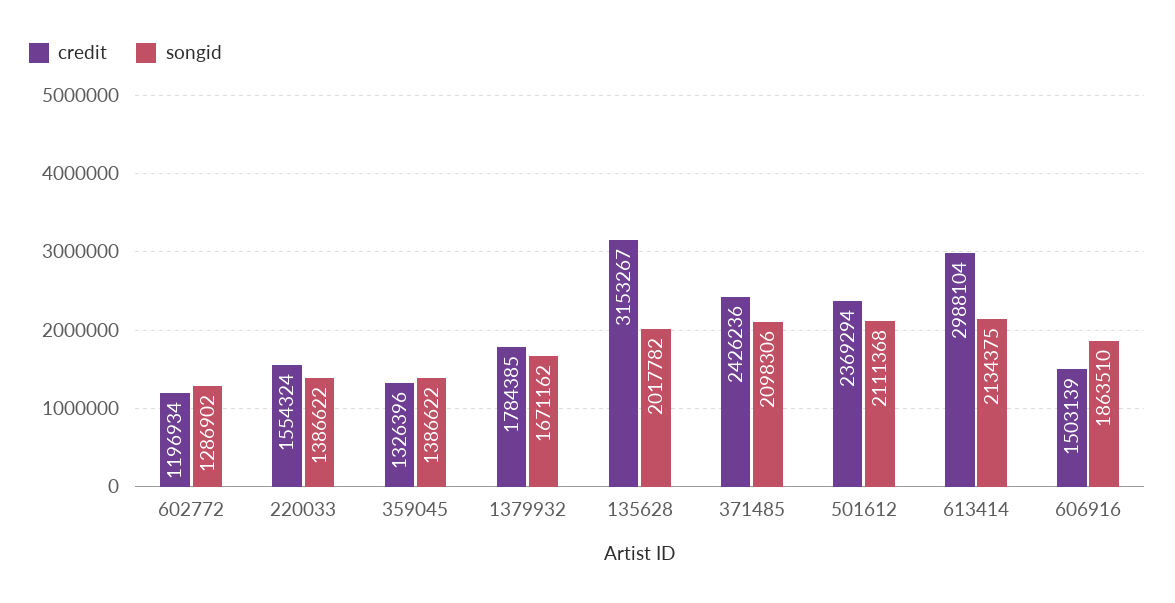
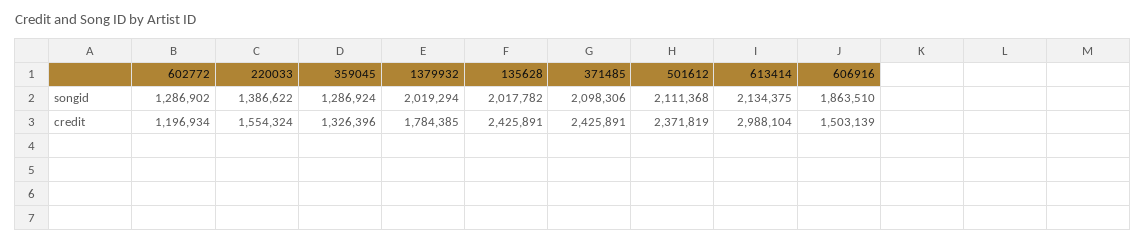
  {
    "credit": {
      "602772": 1196934,
      "220033": 1554324,
      "359045": 1326396,
      "1379932": 1784385,
-     "135628": 3153267,
+     "135628": 2425891,
-     "371485": 2426236,
+     "371485": 2425891,
-     "501612": 2369294,
+     "501612": 2371819,
      "613414": 2988104,
      "606916": 1503139
    },
    "songid": {
      "602772": 1286902,
      "220033": 1386622,
-     "359045": 1386622,
+     "359045": 1286924,
-     "1379932": 1671162,
+     "1379932": 2019294,
      "135628": 2017782,
      "371485": 2098306,
      "501612": 2111368,
      "613414": 2134375,
      "606916": 1863510
    }
  }

